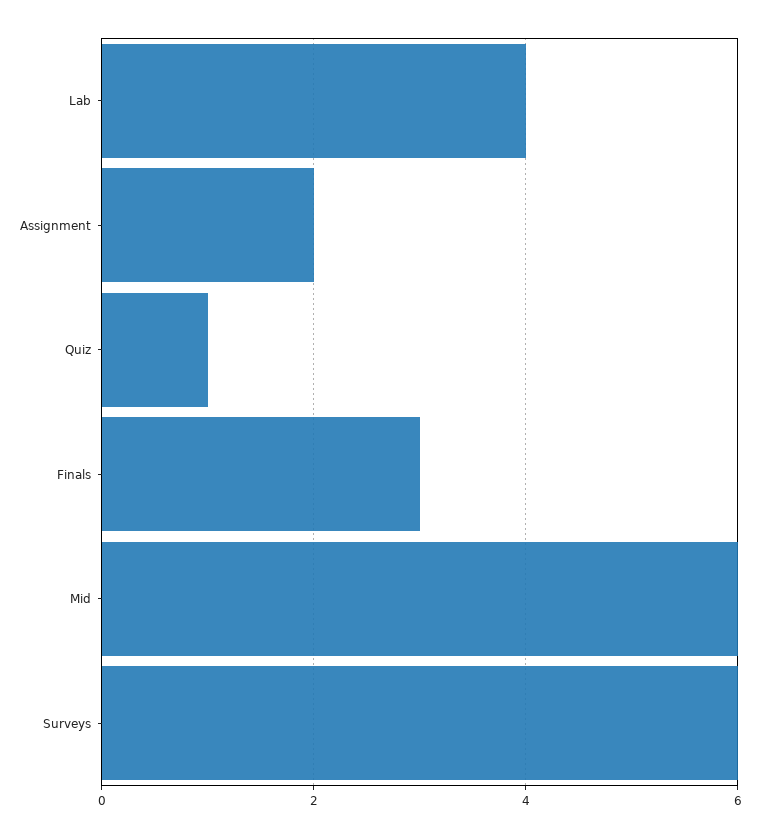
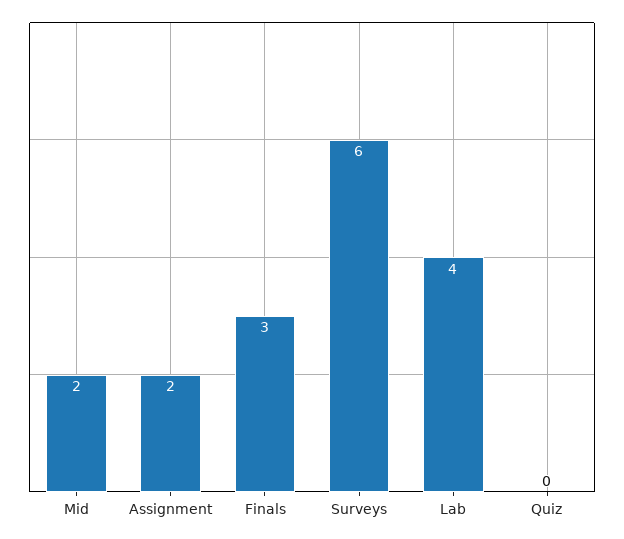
  {
    "Lab": 4,
    "Assignment": 2,
-   "Quiz": 1,
+   "Quiz": 0,
    "Finals": 3,
-   "Mid": 6,
+   "Mid": 2,
    "Surveys": 6
  }

